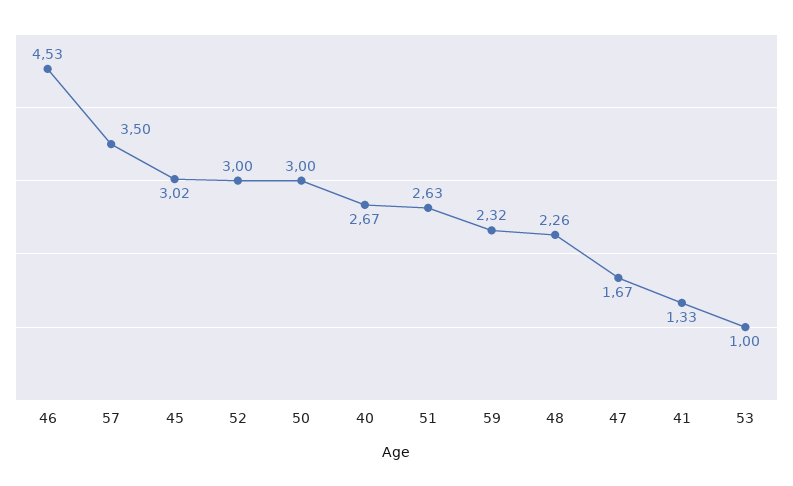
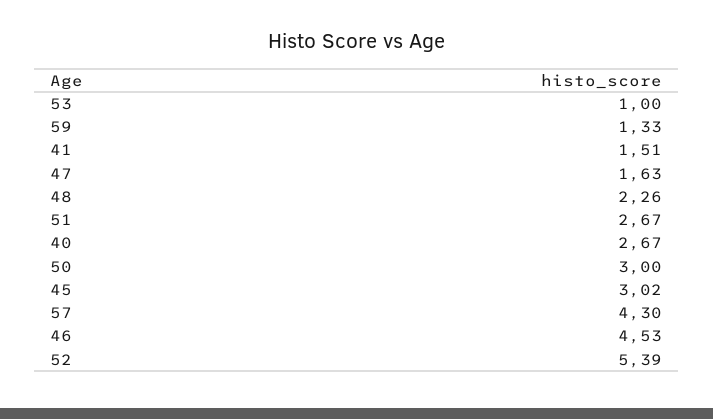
  {
    "46": 4.53,
-   "57": 3.5,
+   "57": 4.3,
    "45": 3.02,
-   "52": 3,
+   "52": 5.39,
    "50": 3,
    "40": 2.67,
-   "51": 2.63,
+   "51": 2.67,
-   "59": 2.32,
+   "59": 1.33,
    "48": 2.26,
-   "47": 1.67,
+   "47": 1.63,
-   "41": 1.33,
+   "41": 1.51,
    "53": 1
  }

